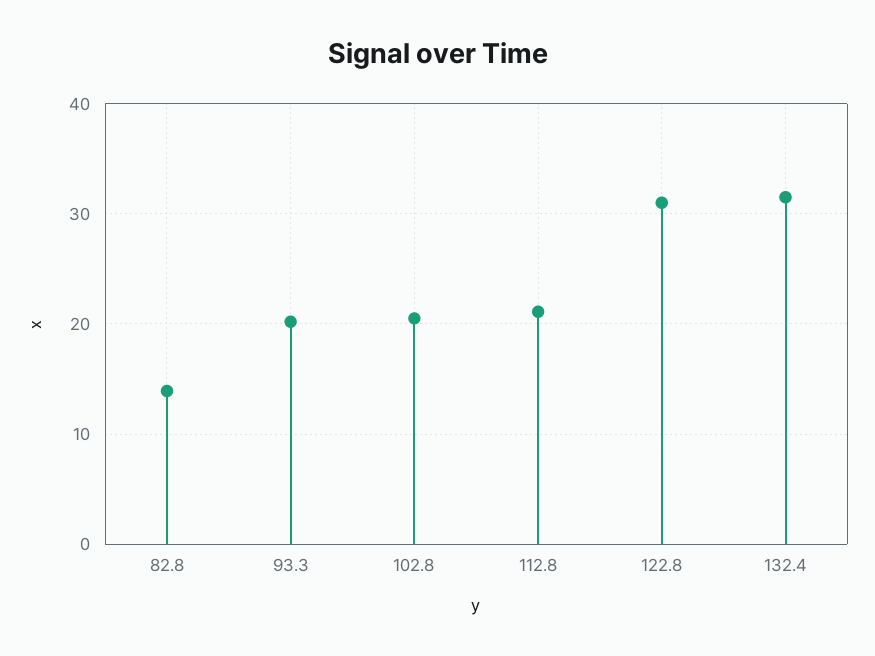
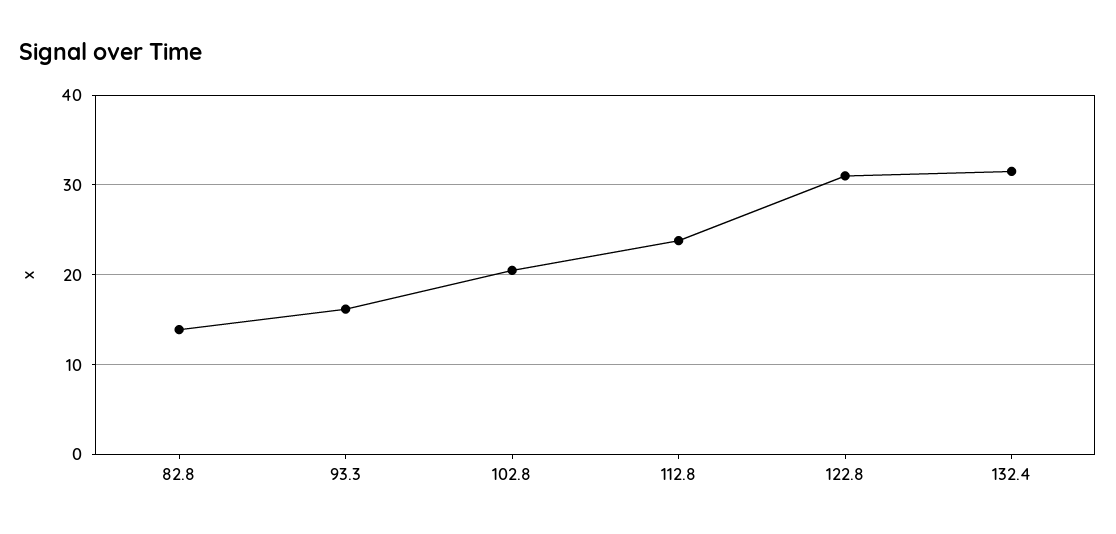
  {
    "82.8": 14,
-   "93.3": 20,
+   "93.3": 16,
    "102.8": 21,
-   "112.8": 21,
+   "112.8": 24,
    "122.8": 31,
    "132.4": 32
  }

